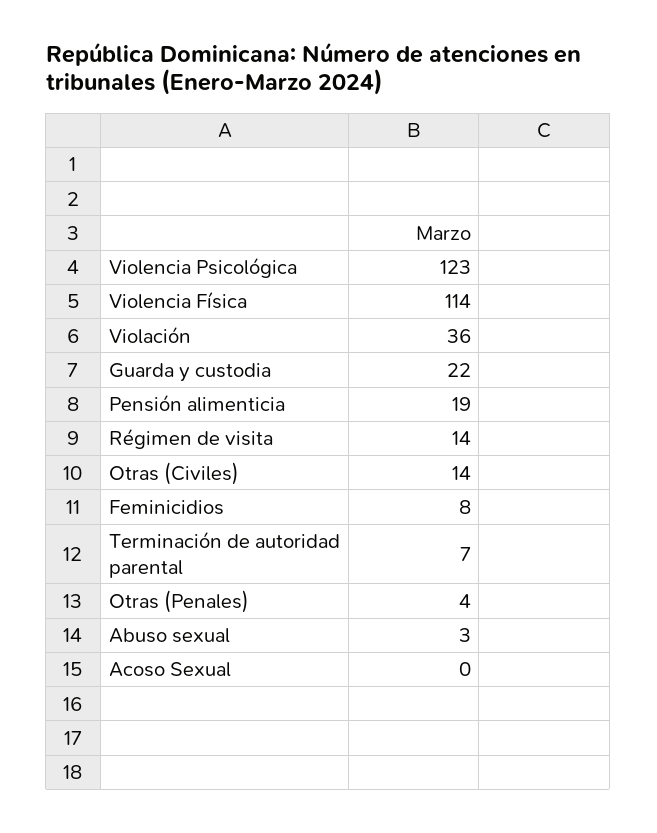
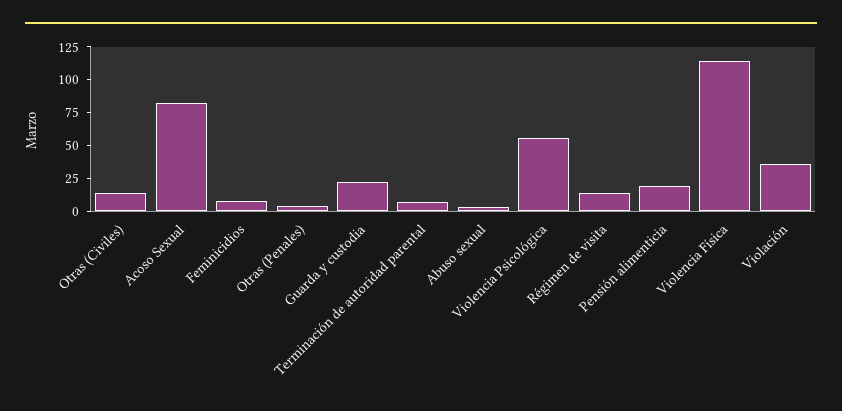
  {
-   "Violencia Psicológica": 123,
+   "Violencia Psicológica": 50,
    "Violencia Física": 114,
    "Violación": 36,
    "Guarda y custodia": 22,
    "Pensión alimenticia": 19,
    "Régimen de visita": 14,
    "Otras (Civiles)": 14,
    "Feminicidios": 8,
    "Terminación de autoridad parental": 7,
    "Otras (Penales)": 4,
    "Abuso sexual": 3,
-   "Acoso Sexual": 0
+   "Acoso Sexual": 75
  }

